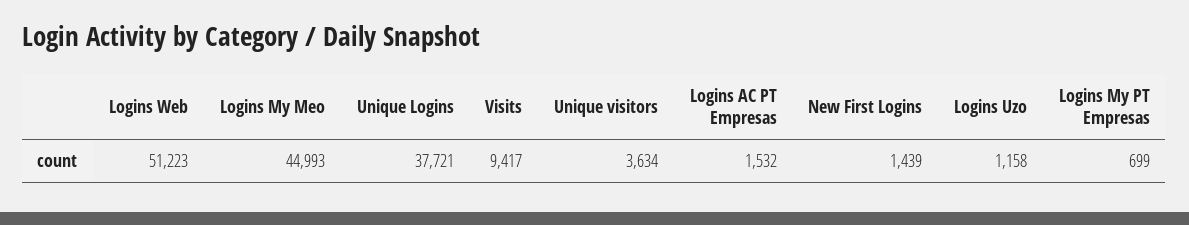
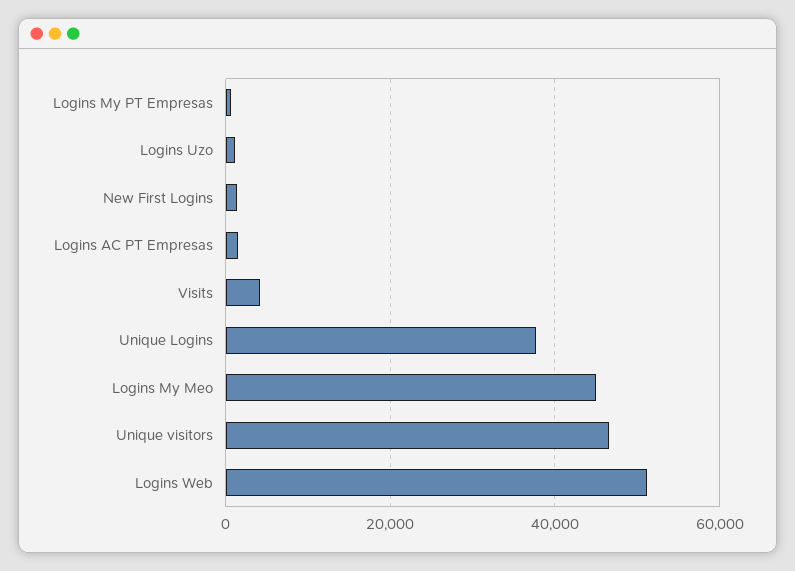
  {
    "Logins Web": 51223,
    "Logins My Meo": 44993,
    "Unique Logins": 37721,
-   "Visits": 9417,
+   "Visits": 4000,
-   "Unique visitors": 3634,
+   "Unique visitors": 46000,
    "Logins AC PT Empresas": 1532,
    "New First Logins": 1439,
    "Logins Uzo": 1158,
    "Logins My PT Empresas": 699
  }

